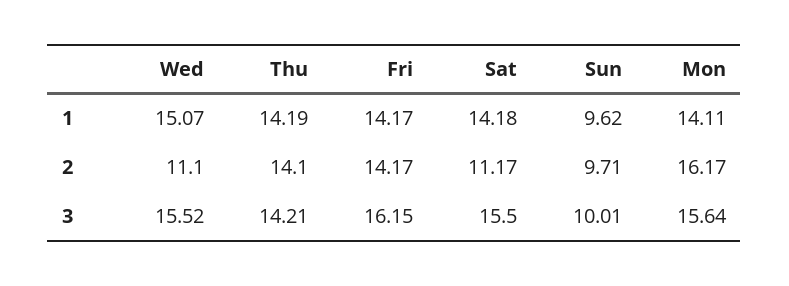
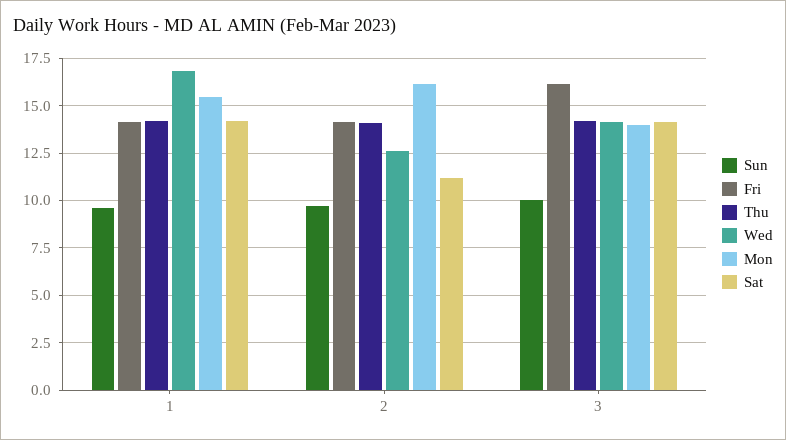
  {
    "Wed": {
-     "1": 15.07,
+     "1": 17,
-     "2": 11.1,
+     "2": 12.5,
-     "3": 15.52
+     "3": 14
    },
    "Thu": {
      "1": 14.19,
      "2": 14.1,
      "3": 14.21
    },
    "Fri": {
      "1": 14.17,
      "2": 14.17,
      "3": 16.15
    },
    "Sat": {
      "1": 14.18,
      "2": 11.17,
-     "3": 15.5
+     "3": 14
    },
    "Sun": {
      "1": 9.62,
      "2": 9.71,
      "3": 10.01
    },
    "Mon": {
-     "1": 14.11,
+     "1": 15.5,
      "2": 16.17,
-     "3": 15.64
+     "3": 14
    }
  }

